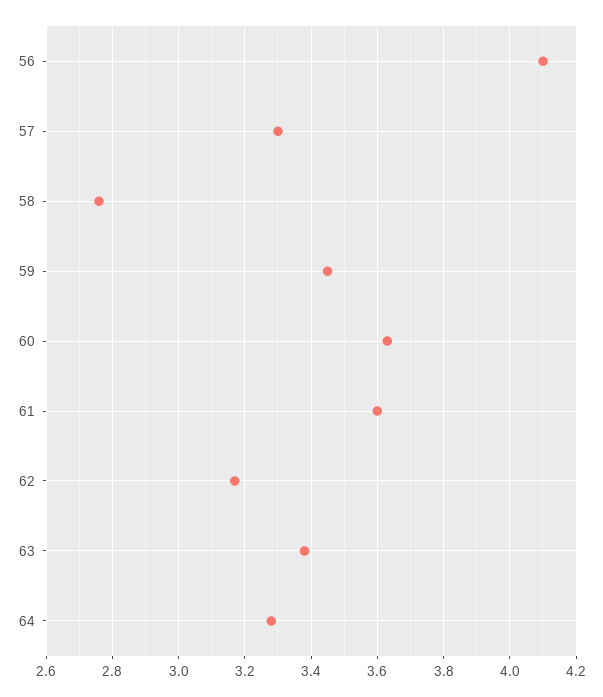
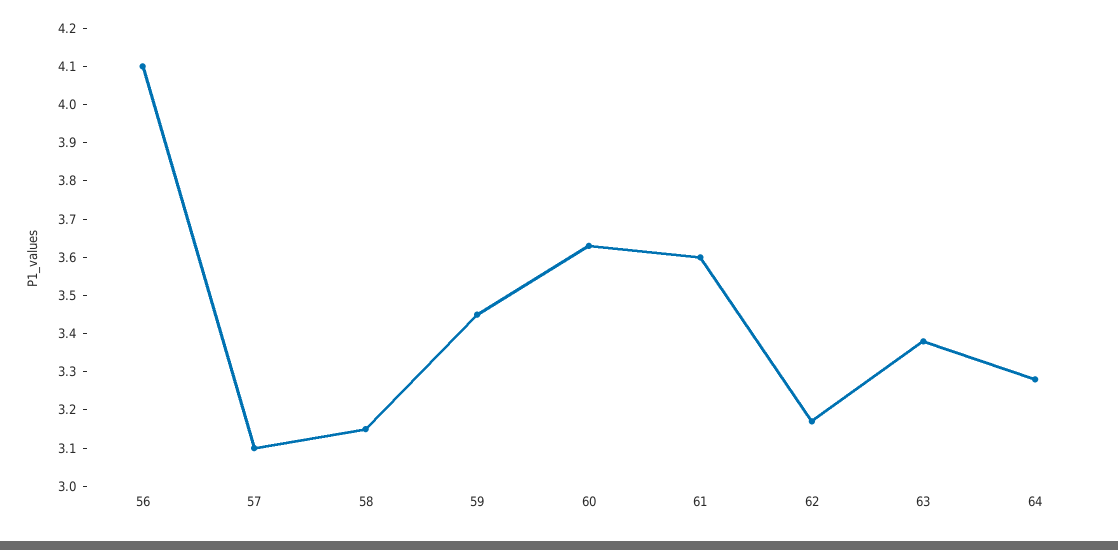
  {
    "56": 4.1,
-   "57": 3.3,
+   "57": 3.1,
-   "58": 2.75,
+   "58": 3.15,
    "59": 3.45,
    "60": 3.65,
    "61": 3.6,
    "62": 3.15,
    "63": 3.4,
    "64": 3.3
  }

